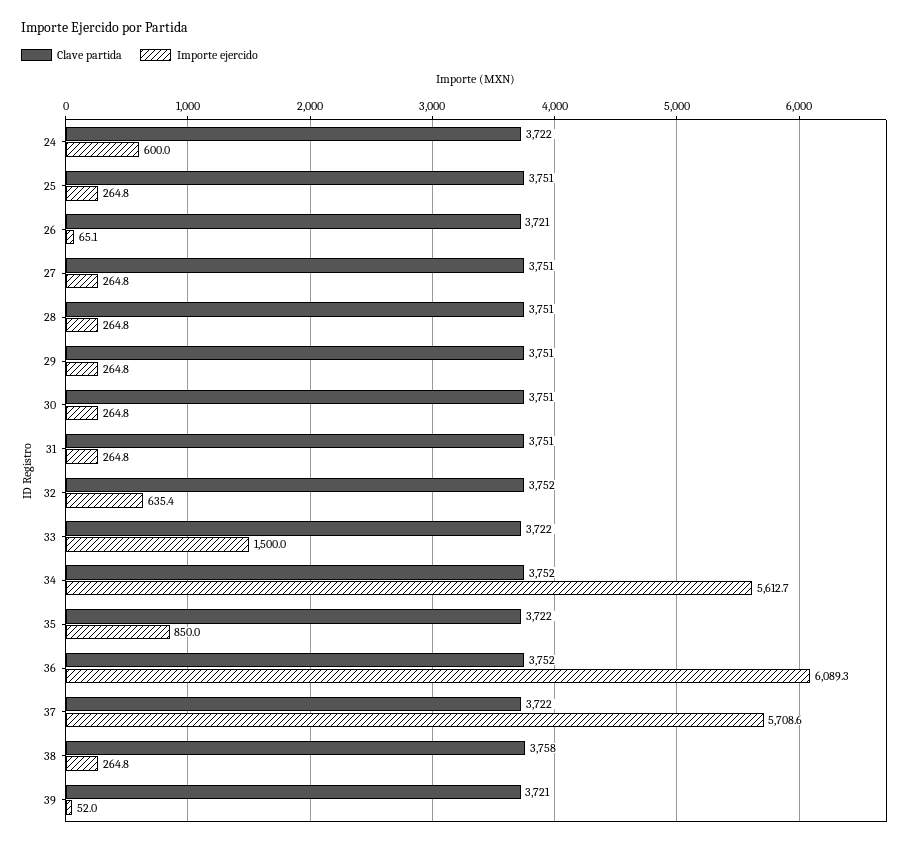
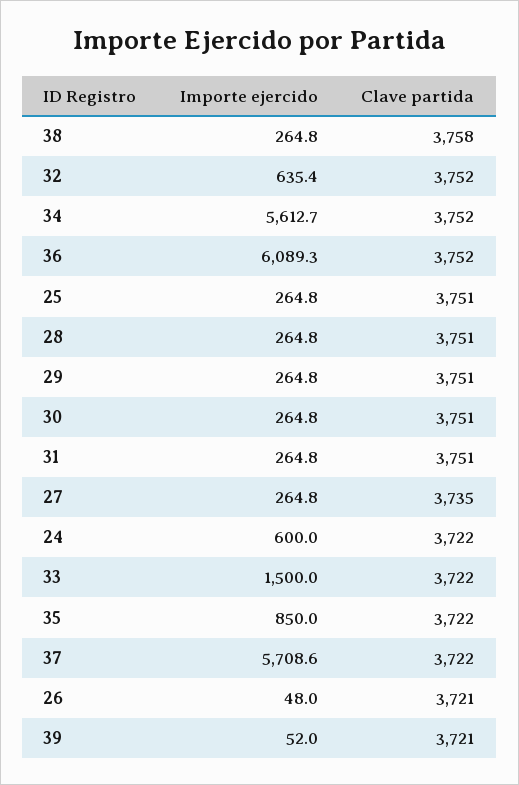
  {
    "Clave partida": {
      "24": 3722,
      "25": 3751,
      "26": 3721,
-     "27": 3751,
+     "27": 3735,
      "28": 3751,
      "29": 3751,
      "30": 3751,
      "31": 3751,
      "32": 3752,
      "33": 3722,
      "34": 3752,
      "35": 3722,
      "36": 3752,
      "37": 3722,
      "38": 3758,
      "39": 3721
    },
    "Importe ejercido": {
      "24": 600,
      "25": 264.8,
-     "26": 65.1,
+     "26": 48,
      "27": 264.8,
      "28": 264.8,
      "29": 264.8,
      "30": 264.8,
      "31": 264.8,
      "32": 635.4,
      "33": 1500,
      "34": 5612.7,
      "35": 850,
      "36": 6089.3,
      "37": 5708.6,
      "38": 264.8,
      "39": 52
    }
  }

